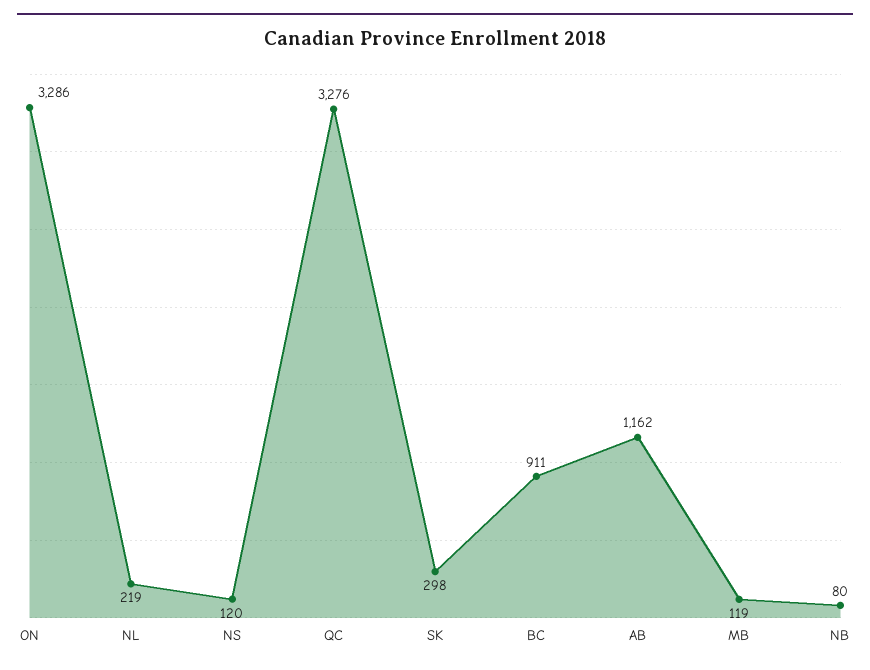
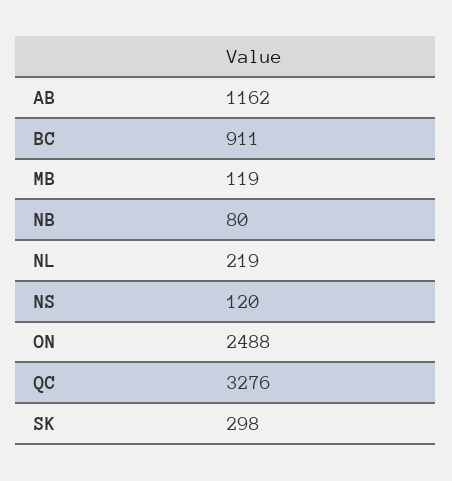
  {
-   "ON": 3286,
+   "ON": 2488,
    "NL": 219,
    "NS": 120,
    "QC": 3276,
    "SK": 298,
    "BC": 911,
    "AB": 1162,
    "MB": 119,
    "NB": 80
  }

